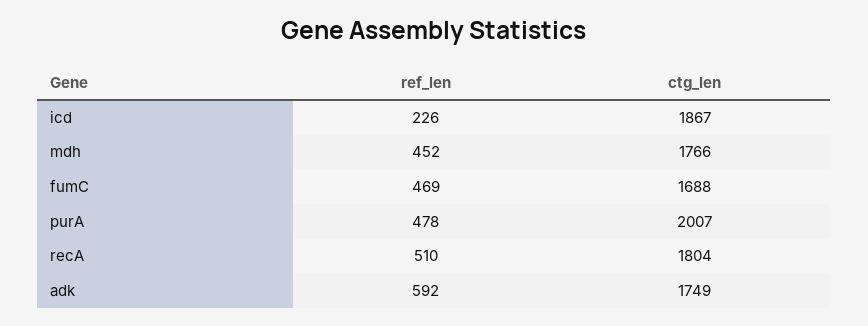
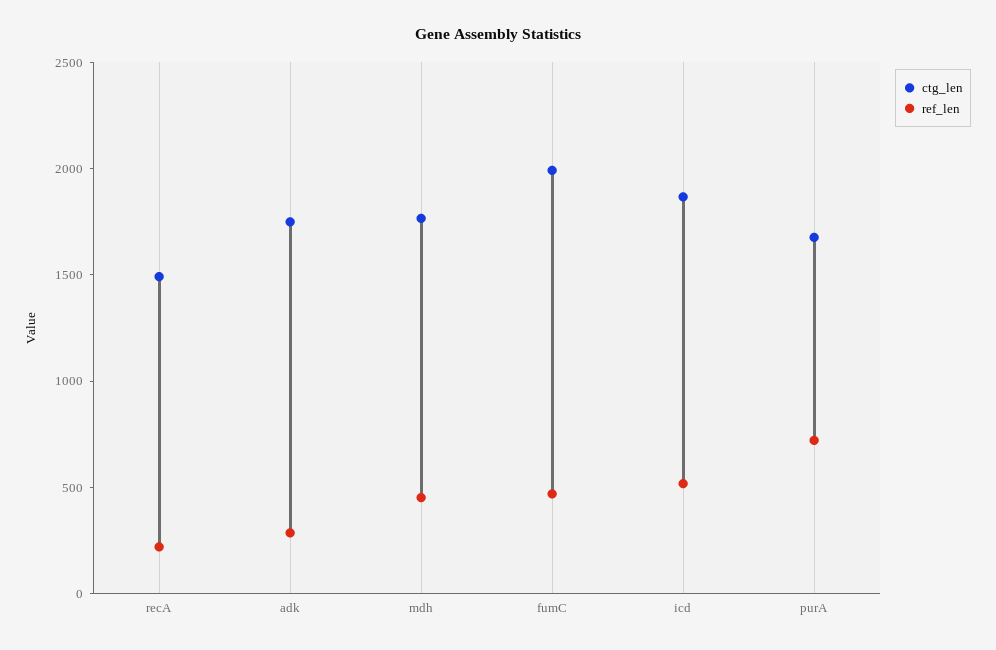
  {
    "ref_len": {
-     "icd": 226,
+     "icd": 500,
      "mdh": 452,
      "fumC": 469,
-     "purA": 478,
+     "purA": 700,
-     "recA": 510,
+     "recA": 200,
-     "adk": 592
+     "adk": 300
    },
    "ctg_len": {
      "icd": 1867,
      "mdh": 1766,
-     "fumC": 1688,
+     "fumC": 2000,
-     "purA": 2007,
+     "purA": 1700,
-     "recA": 1804,
+     "recA": 1500,
      "adk": 1749
    }
  }

